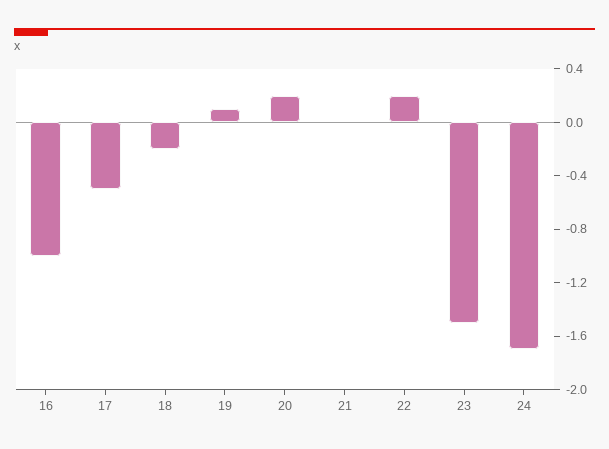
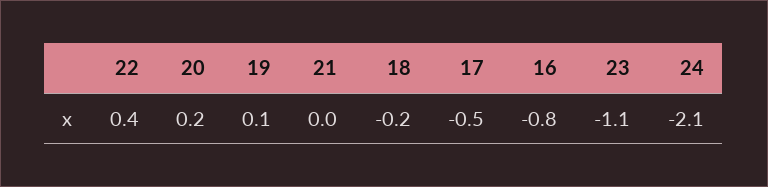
  {
-   "16": -1,
+   "16": -0.8,
    "17": -0.5,
    "18": -0.2,
    "19": 0.1,
    "20": 0.2,
    "21": 0,
-   "22": 0.2,
+   "22": 0.4,
-   "23": -1.5,
+   "23": -1.1,
-   "24": -1.7
+   "24": -2.1
  }

